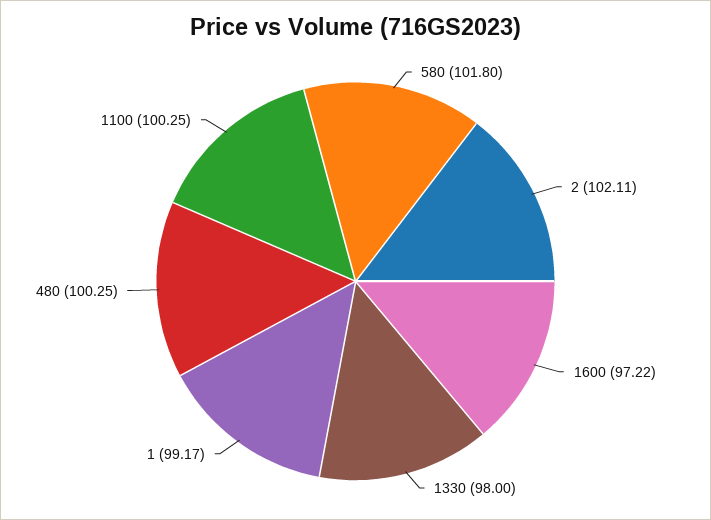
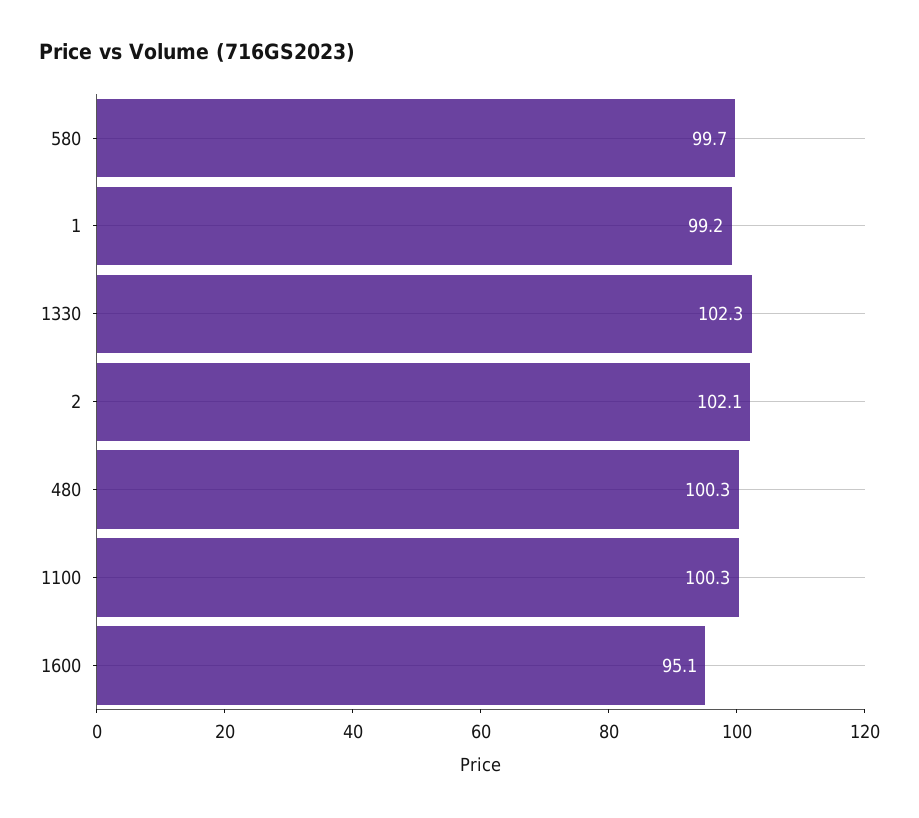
  {
-   "580": 101.8,
+   "580": 99.7,
    "2": 102.11,
-   "1600": 97.22,
+   "1600": 95.1,
-   "1330": 98,
+   "1330": 102.3,
    "1": 99.17,
    "480": 100.25,
    "1100": 100.25
  }

